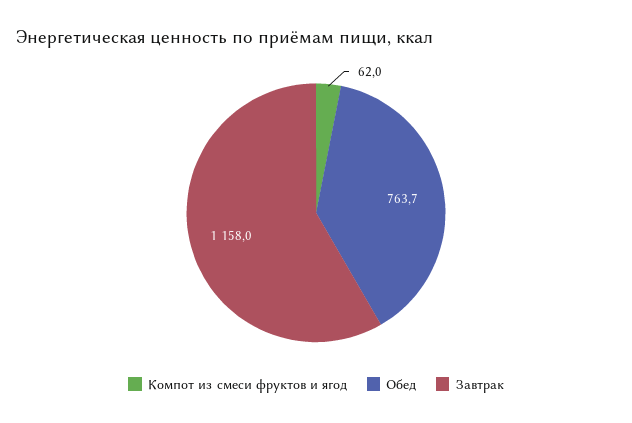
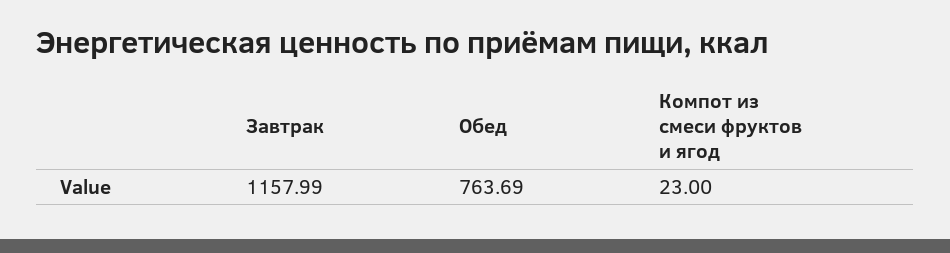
  {
-   "Компот из смеси фруктов и ягод": 62,
+   "Компот из смеси фруктов и ягод": 23,
    "Обед": 763.69,
    "Завтрак": 1157.99
  }

